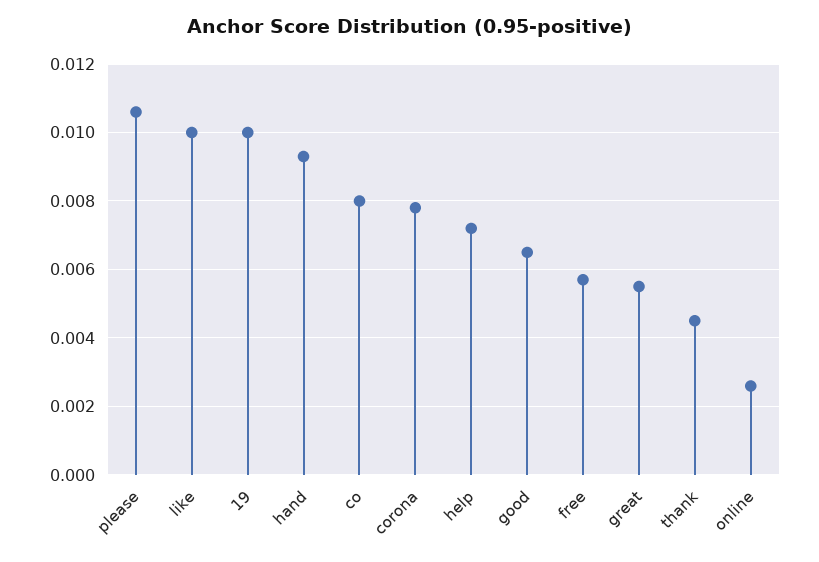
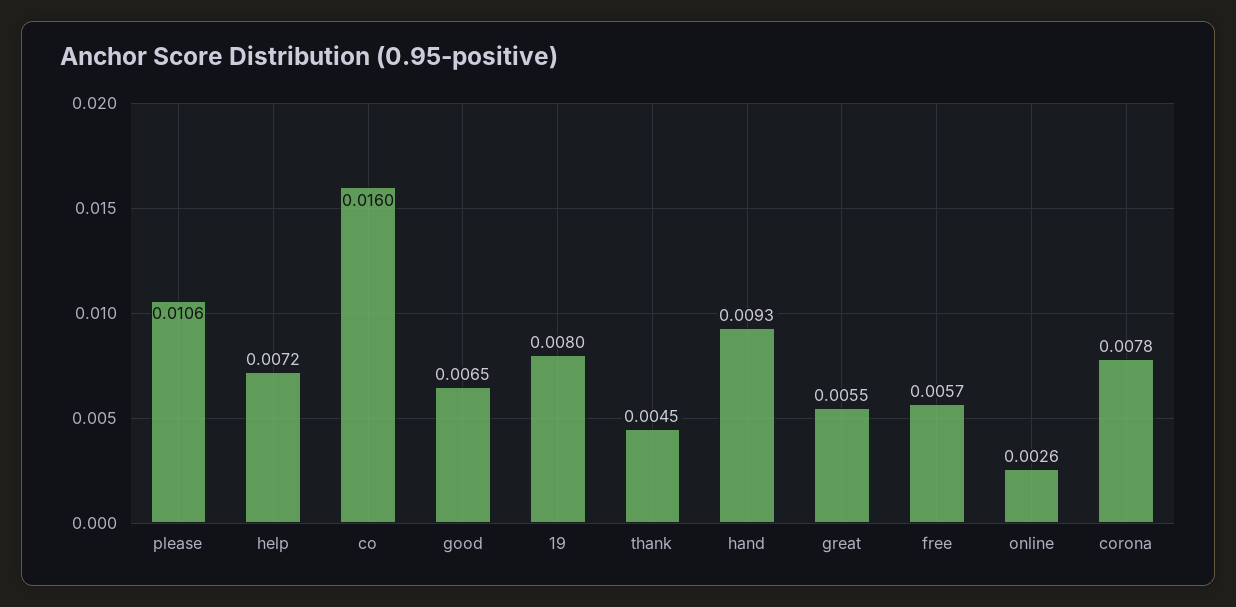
  {
    "please": 0.0106,
-   "like": 0.01,
-   "19": 0.01,
+   "19": 0.008,
    "hand": 0.0093,
-   "co": 0.008,
+   "co": 0.016,
    "corona": 0.0078,
    "help": 0.0072,
    "good": 0.0065,
    "free": 0.0057,
    "great": 0.0055,
    "thank": 0.0045,
    "online": 0.0026
  }

